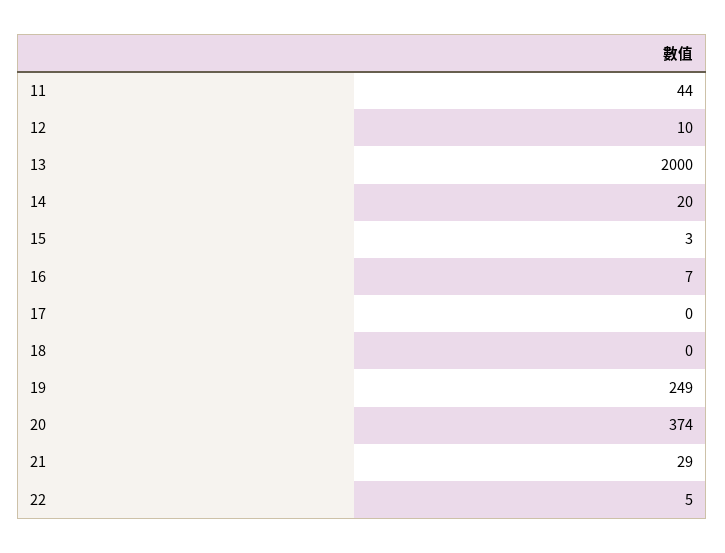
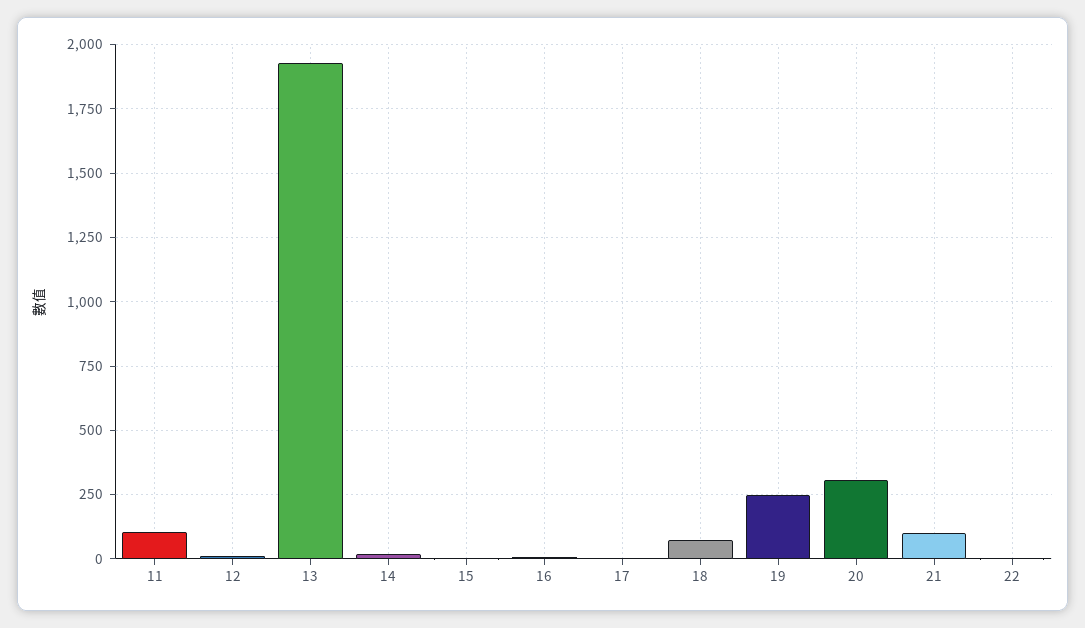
  {
-   "11": 44,
+   "11": 100,
    "12": 10,
-   "13": 2000,
+   "13": 1925,
    "14": 20,
    "15": 3,
    "16": 7,
    "17": 0,
-   "18": 0,
+   "18": 75,
    "19": 249,
-   "20": 374,
+   "20": 300,
-   "21": 29,
+   "21": 100,
    "22": 5
  }

